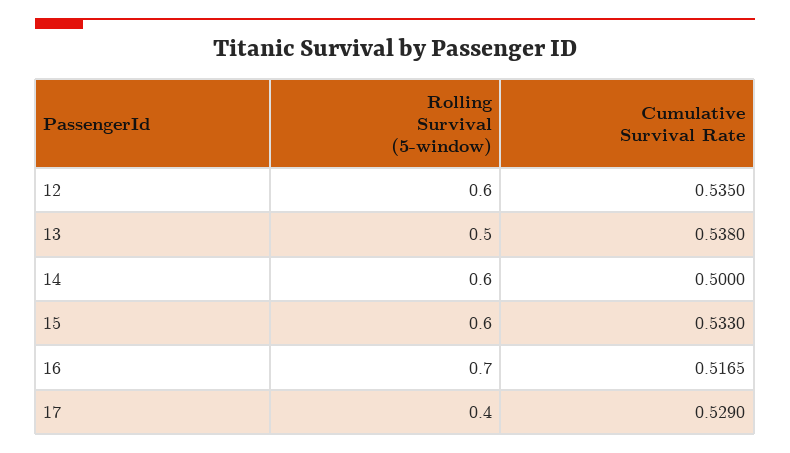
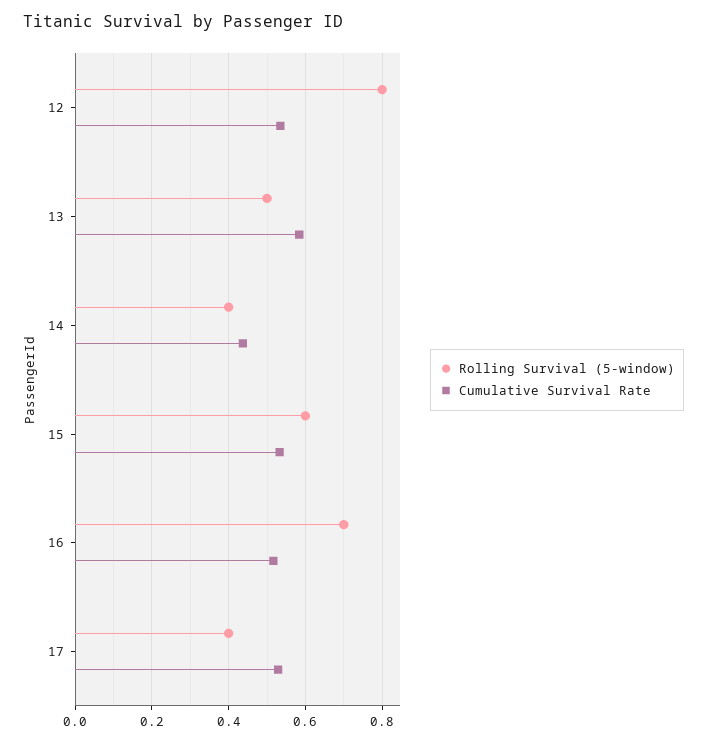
  {
    "Rolling Survival (5-window)": {
-     "12": 0.6,
+     "12": 0.8,
      "13": 0.5,
-     "14": 0.6,
+     "14": 0.4,
      "15": 0.6,
      "16": 0.7,
      "17": 0.4
    },
    "Cumulative Survival Rate": {
      "12": 0.535,
-     "13": 0.538,
+     "13": 0.58,
-     "14": 0.5,
+     "14": 0.44,
      "15": 0.533,
      "16": 0.5165,
      "17": 0.529
    }
  }

